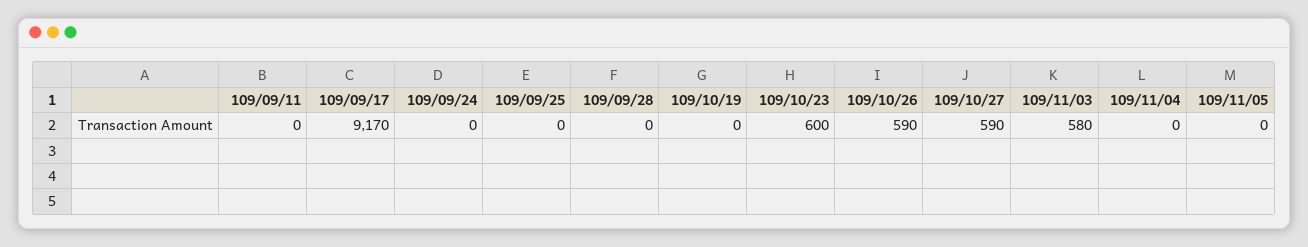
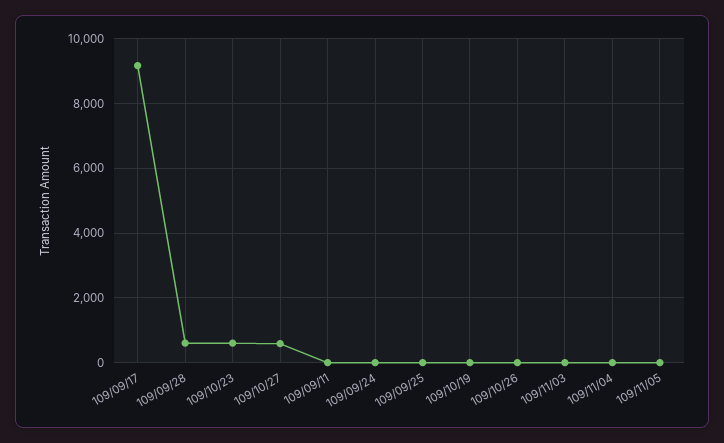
  {
    "109/09/11": 0,
    "109/09/17": 9170,
    "109/09/24": 0,
    "109/09/25": 0,
-   "109/09/28": 0,
+   "109/09/28": 600,
    "109/10/19": 0,
    "109/10/23": 600,
-   "109/10/26": 590,
+   "109/10/26": 0,
    "109/10/27": 590,
-   "109/11/03": 580,
+   "109/11/03": 0,
    "109/11/04": 0,
    "109/11/05": 0
  }

